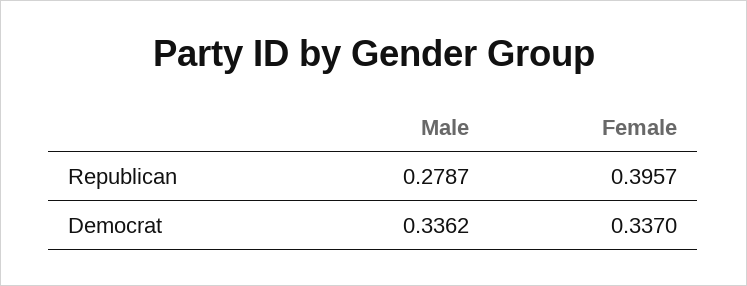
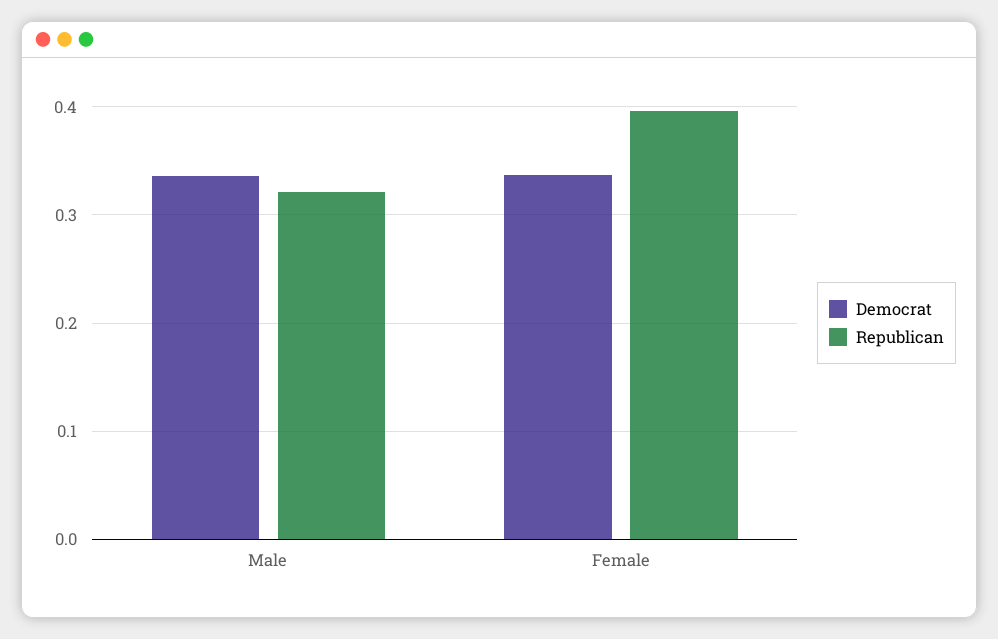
  {
    "Republican": {
-     "Male": 0.2787,
+     "Male": 0.32,
      "Female": 0.3957
    },
    "Democrat": {
      "Male": 0.3362,
      "Female": 0.337
    }
  }

